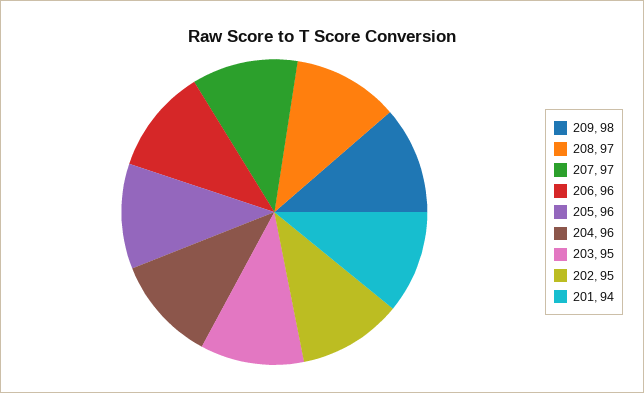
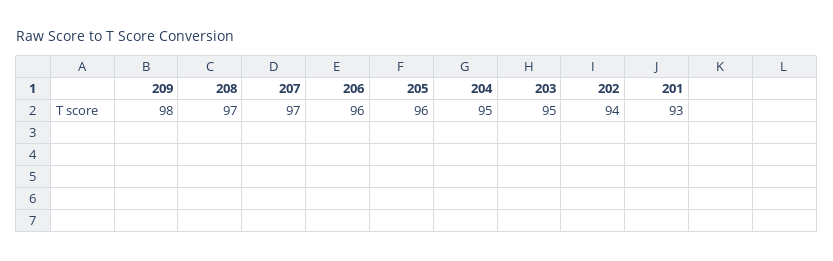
  {
    "209": 98,
    "208": 97,
    "207": 97,
    "206": 96,
    "205": 96,
-   "204": 96,
+   "204": 95,
    "203": 95,
-   "202": 95,
+   "202": 94,
-   "201": 94
+   "201": 93
  }

